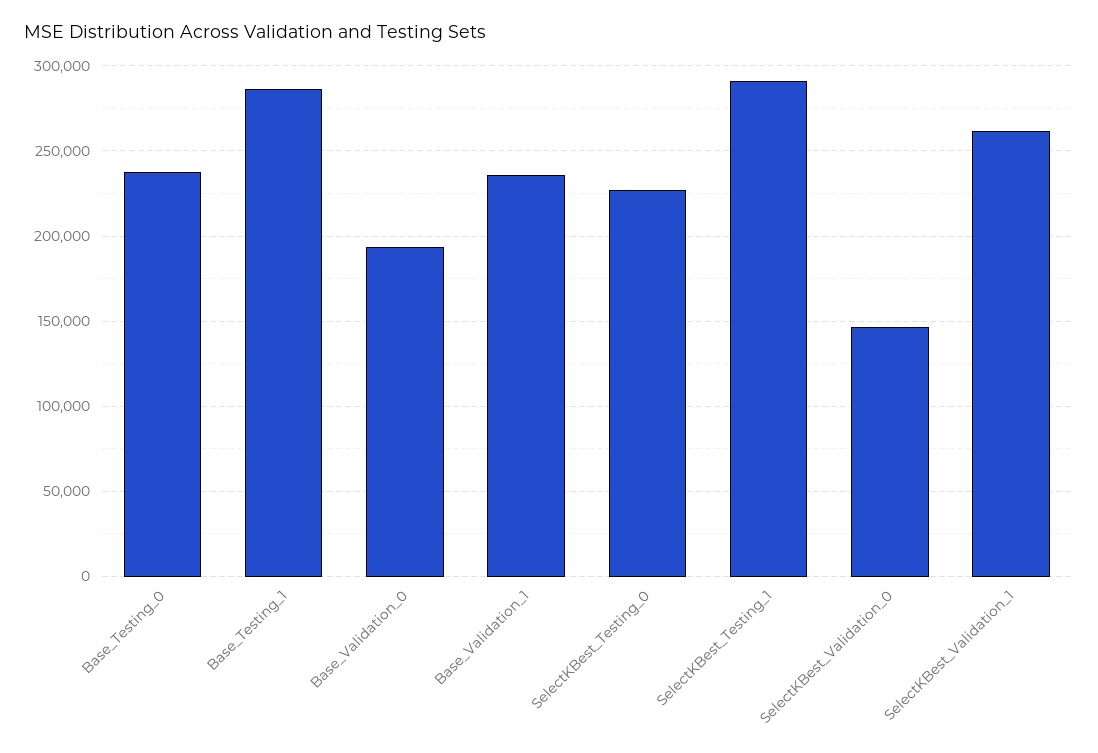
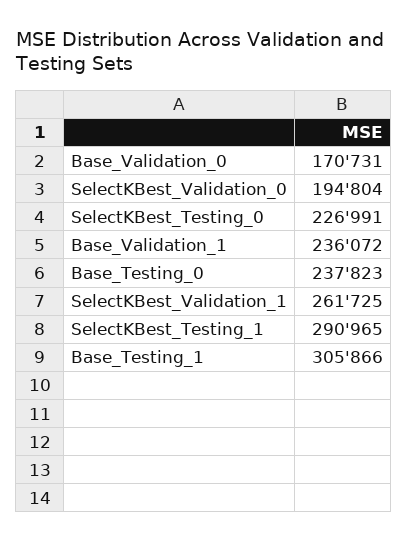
  {
    "Base_Testing_0": 237823,
-   "Base_Testing_1": 285000,
+   "Base_Testing_1": 305866,
-   "Base_Validation_0": 195000,
+   "Base_Validation_0": 170731,
    "Base_Validation_1": 236072,
    "SelectKBest_Testing_0": 226991,
    "SelectKBest_Testing_1": 290965,
-   "SelectKBest_Validation_0": 145000,
+   "SelectKBest_Validation_0": 194804,
    "SelectKBest_Validation_1": 261725
  }

